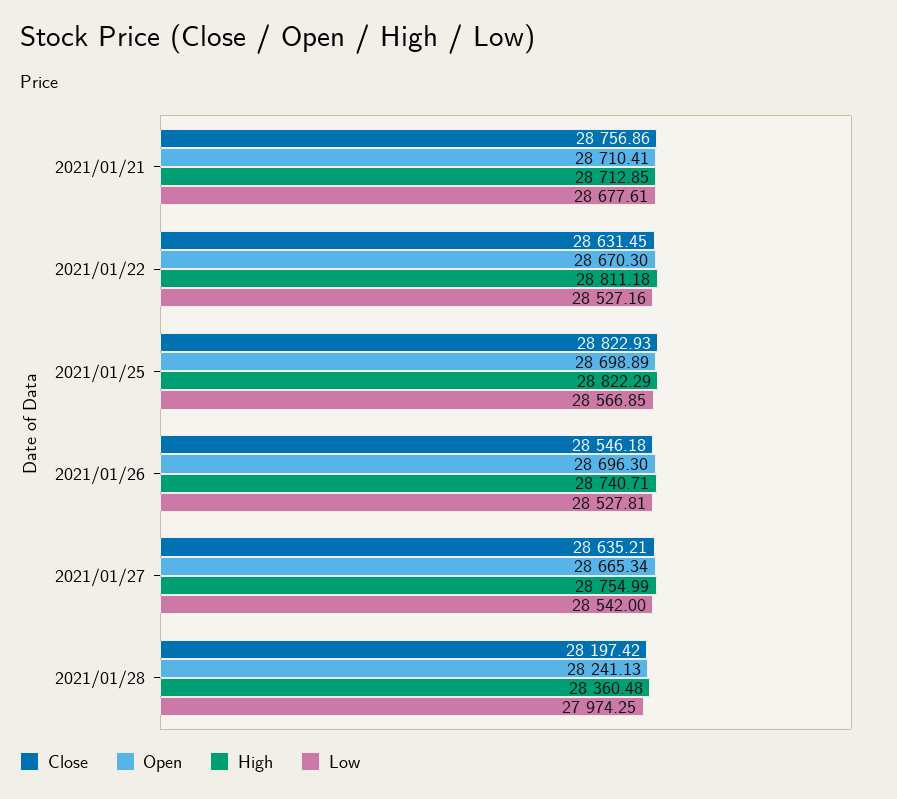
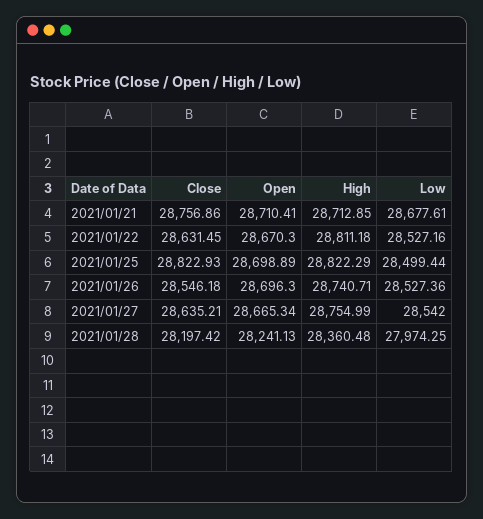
  {
    "Close": {
      "2021/01/21": 28756.86,
      "2021/01/22": 28631.45,
      "2021/01/25": 28822.93,
      "2021/01/26": 28546.18,
      "2021/01/27": 28635.21,
      "2021/01/28": 28197.42
    },
    "Open": {
      "2021/01/21": 28710.41,
      "2021/01/22": 28670.3,
      "2021/01/25": 28698.89,
      "2021/01/26": 28696.3,
      "2021/01/27": 28665.34,
      "2021/01/28": 28241.13
    },
    "High": {
      "2021/01/21": 28712.85,
      "2021/01/22": 28811.18,
      "2021/01/25": 28822.29,
      "2021/01/26": 28740.71,
      "2021/01/27": 28754.99,
      "2021/01/28": 28360.48
    },
    "Low": {
      "2021/01/21": 28677.61,
      "2021/01/22": 28527.16,
-     "2021/01/25": 28566.85,
+     "2021/01/25": 28499.44,
-     "2021/01/26": 28527.81,
+     "2021/01/26": 28527.36,
      "2021/01/27": 28542,
      "2021/01/28": 27974.25
    }
  }

